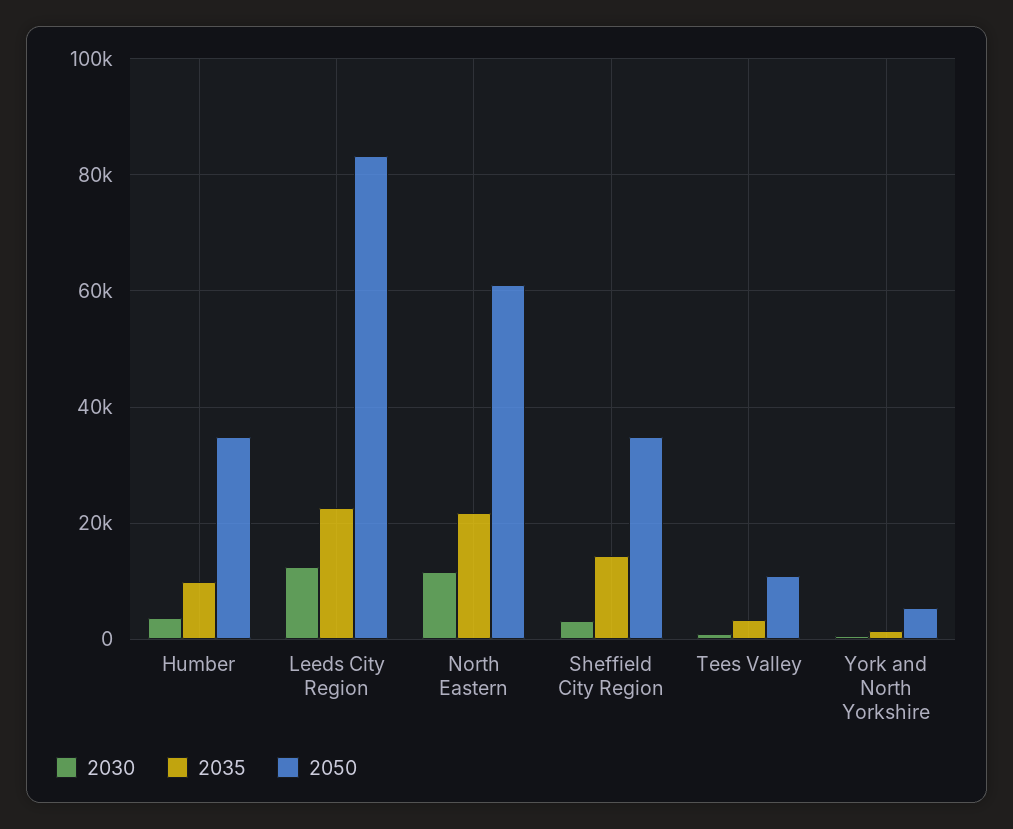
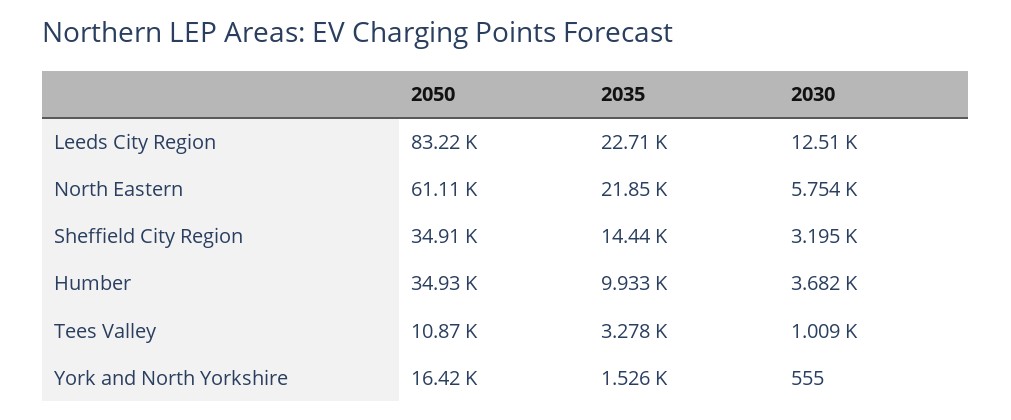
  {
    "2030": {
      "Humber": 3682,
      "Leeds City Region": 12510,
-     "North Eastern": 12000,
+     "North Eastern": 5754,
      "Sheffield City Region": 3195,
      "Tees Valley": 1009,
      "York and North Yorkshire": 555
    },
    "2035": {
      "Humber": 9933,
      "Leeds City Region": 22710,
      "North Eastern": 21850,
      "Sheffield City Region": 14440,
      "Tees Valley": 3278,
      "York and North Yorkshire": 1526
    },
    "2050": {
      "Humber": 34930,
      "Leeds City Region": 83220,
      "North Eastern": 61110,
      "Sheffield City Region": 34910,
      "Tees Valley": 10870,
-     "York and North Yorkshire": 6000
+     "York and North Yorkshire": 16420
    }
  }

